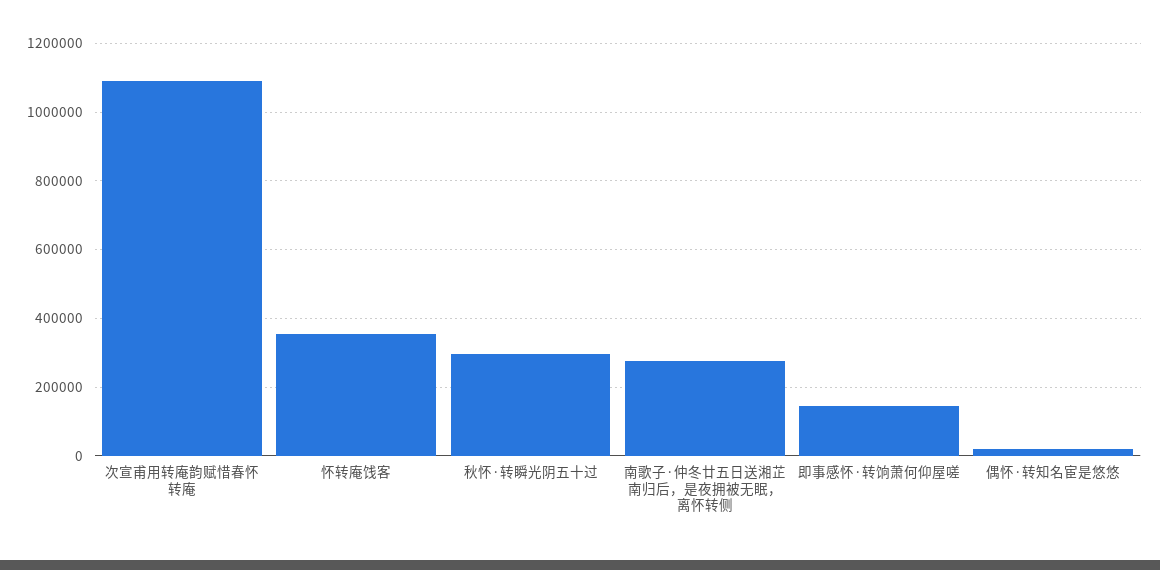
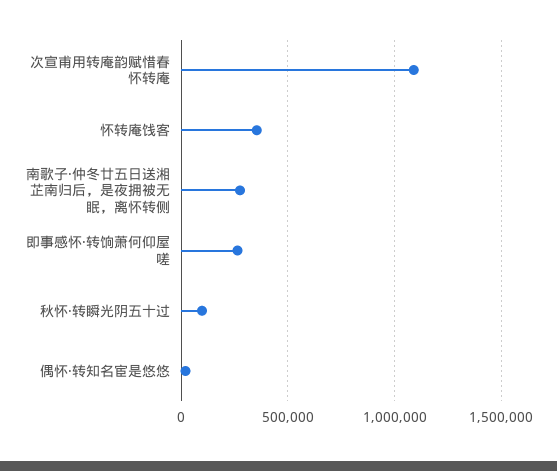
  {
    "次宣甫用转庵韵赋惜春怀转庵": 1080000,
    "怀转庵饯客": 360000,
-   "秋怀·转瞬光阴五十过": 300000,
+   "秋怀·转瞬光阴五十过": 100000,
    "南歌子·仲冬廿五日送湘芷南归后，是夜拥被无眠，离怀转侧": 280000,
-   "即事感怀·转饷萧何仰屋嗟": 140000,
+   "即事感怀·转饷萧何仰屋嗟": 250000,
    "偶怀·转知名宦是悠悠": 20000
  }

